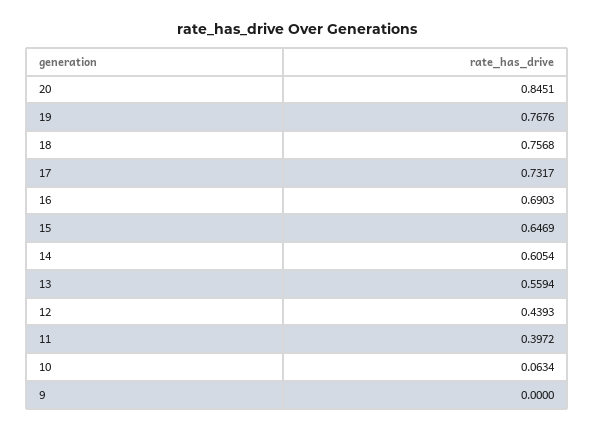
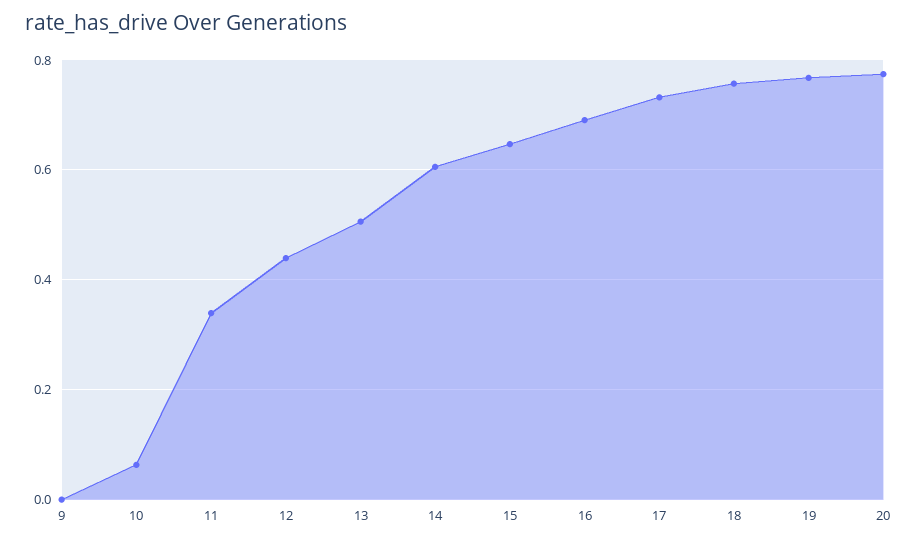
  {
-   "20": 0.8451,
+   "20": 0.78,
    "19": 0.7676,
    "18": 0.7568,
    "17": 0.7317,
    "16": 0.6903,
    "15": 0.6469,
    "14": 0.6054,
-   "13": 0.5594,
+   "13": 0.5,
    "12": 0.4393,
-   "11": 0.3972,
+   "11": 0.34,
    "10": 0.0634,
    "9": 0
  }

